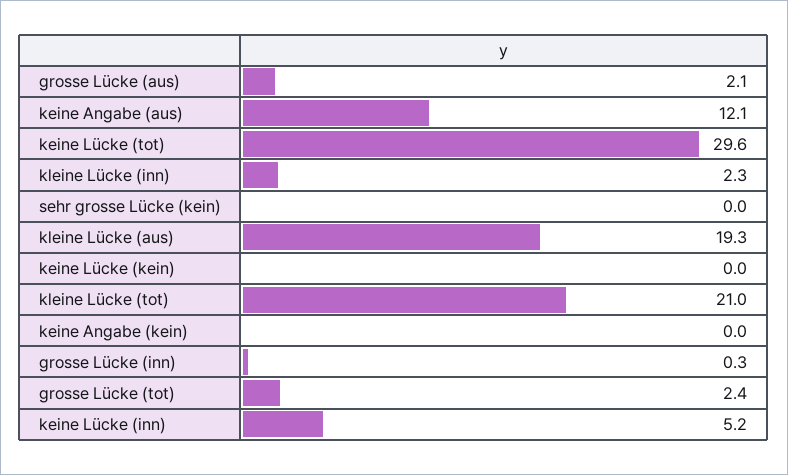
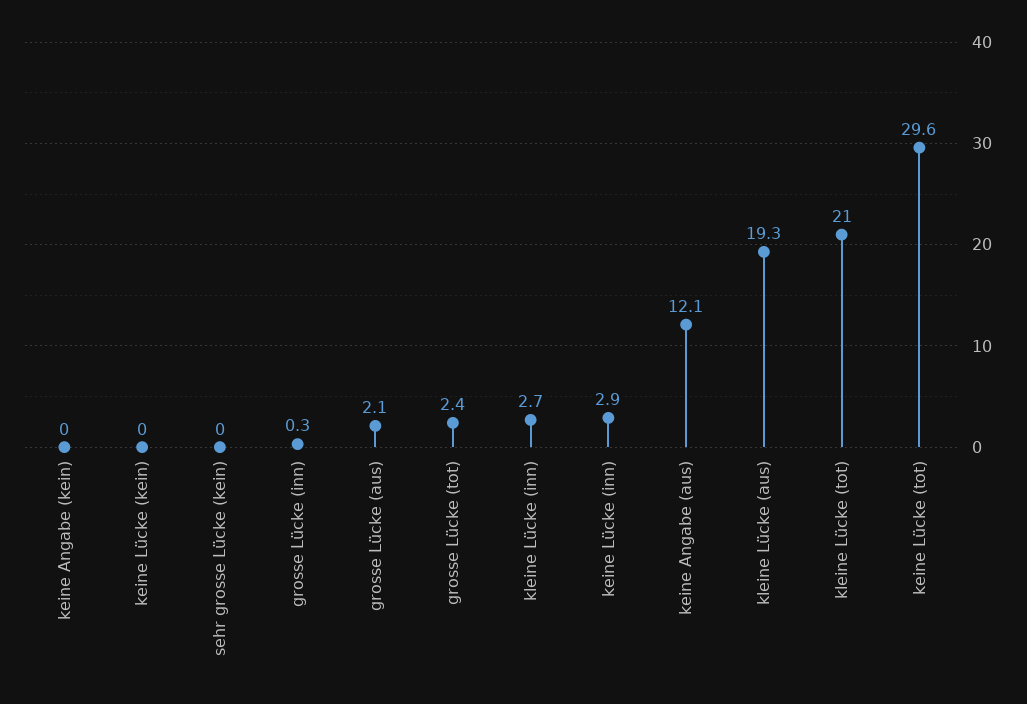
  {
    "grosse Lücke (aus)": 2.1,
    "keine Angabe (aus)": 12.1,
    "keine Lücke (tot)": 29.6,
-   "kleine Lücke (inn)": 2.3,
+   "kleine Lücke (inn)": 2.7,
    "sehr grosse Lücke (kein)": 0,
    "kleine Lücke (aus)": 19.3,
    "keine Lücke (kein)": 0,
    "kleine Lücke (tot)": 21,
    "keine Angabe (kein)": 0,
    "grosse Lücke (inn)": 0.3,
    "grosse Lücke (tot)": 2.4,
-   "keine Lücke (inn)": 5.2
+   "keine Lücke (inn)": 2.9
  }

